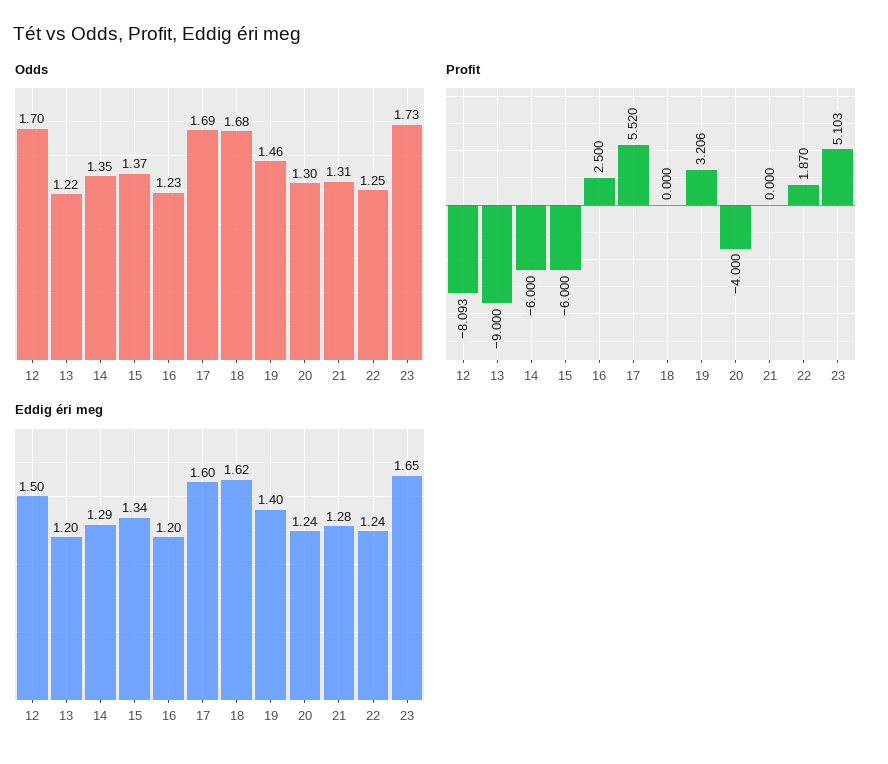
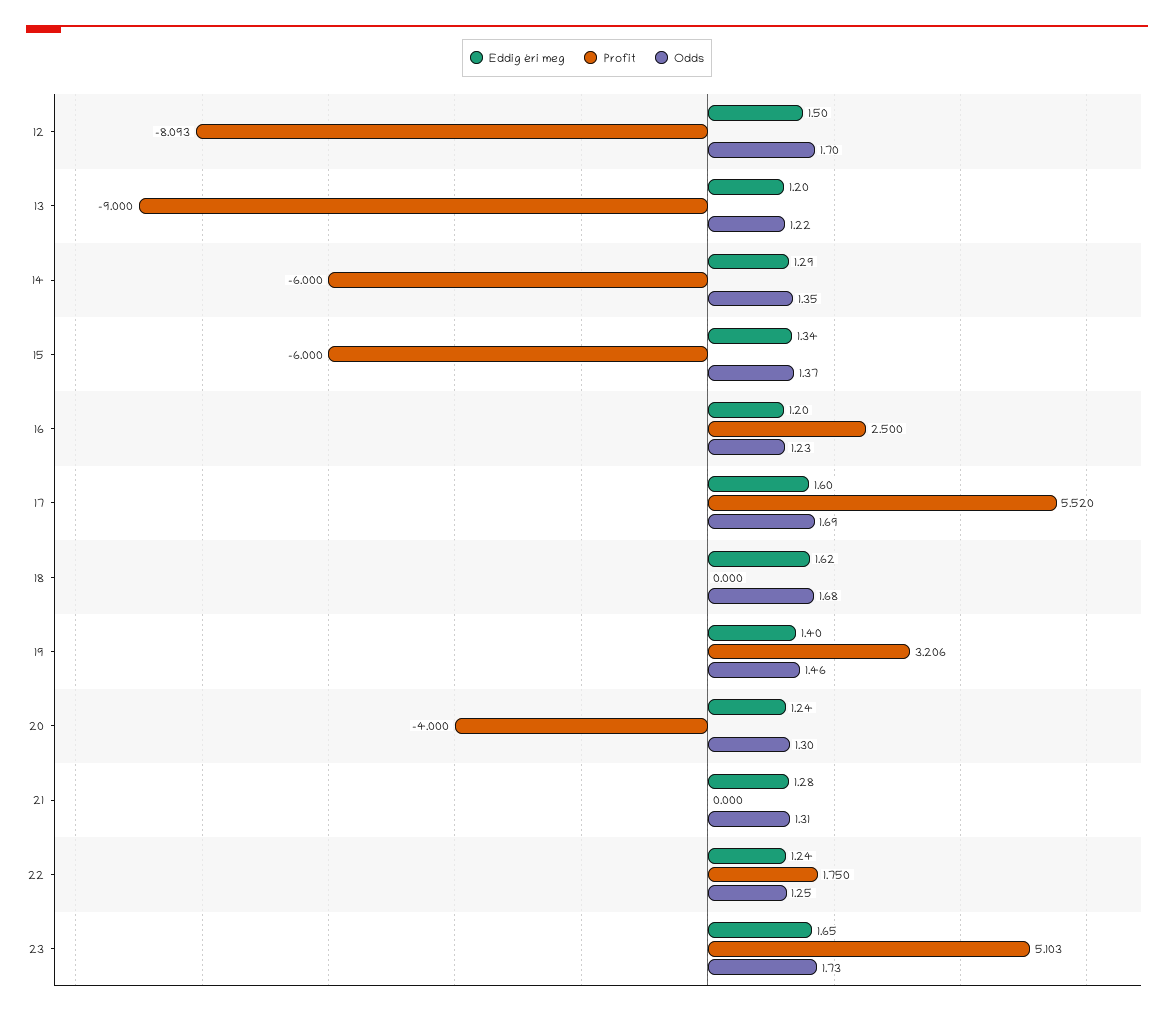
  {
    "Odds": {
      "12": 1.7,
      "13": 1.22,
      "14": 1.35,
      "15": 1.37,
      "16": 1.23,
      "17": 1.69,
      "18": 1.68,
      "19": 1.46,
      "20": 1.3,
      "21": 1.31,
      "22": 1.25,
      "23": 1.73
    },
    "Profit": {
      "12": -8.093,
      "13": -9,
      "14": -6,
      "15": -6,
      "16": 2.5,
      "17": 5.52,
      "18": 0,
      "19": 3.206,
      "20": -4,
      "21": 0,
-     "22": 1.87,
+     "22": 1.75,
      "23": 5.103
    },
    "Eddig éri meg": {
      "12": 1.5,
      "13": 1.2,
      "14": 1.29,
      "15": 1.34,
      "16": 1.2,
      "17": 1.6,
      "18": 1.62,
      "19": 1.4,
      "20": 1.24,
      "21": 1.28,
      "22": 1.24,
      "23": 1.65
    }
  }

